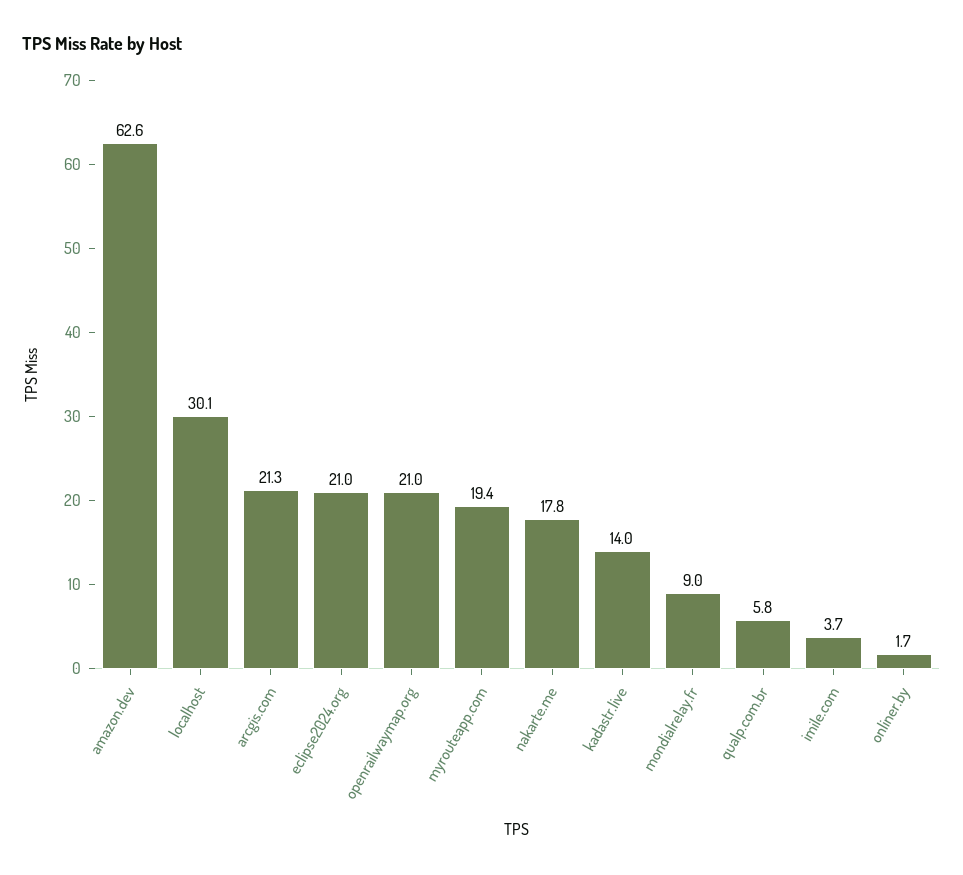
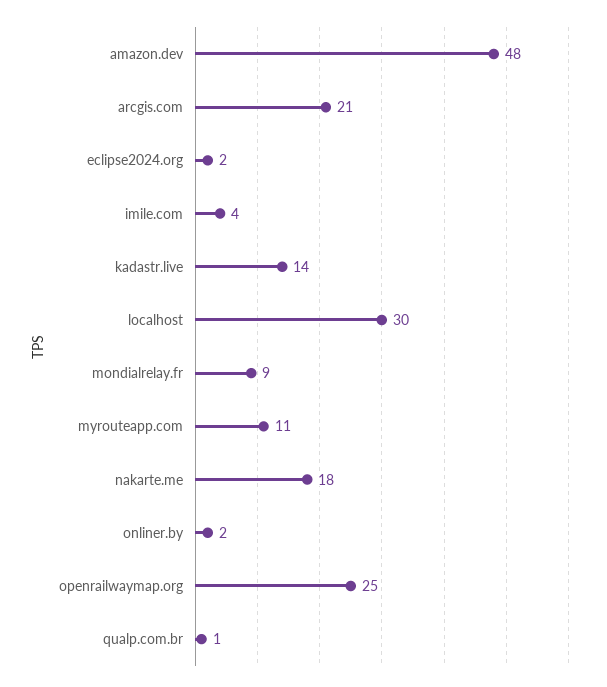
  {
-   "amazon.dev": 62.6,
+   "amazon.dev": 48,
    "localhost": 30.1,
    "arcgis.com": 21.3,
-   "eclipse2024.org": 21,
+   "eclipse2024.org": 2,
-   "openrailwaymap.org": 21,
+   "openrailwaymap.org": 25,
-   "myrouteapp.com": 19.4,
+   "myrouteapp.com": 11,
    "nakarte.me": 17.8,
    "kadastr.live": 14,
    "mondialrelay.fr": 9,
-   "qualp.com.br": 5.8,
+   "qualp.com.br": 1,
    "imile.com": 3.7,
    "onliner.by": 1.7
  }

